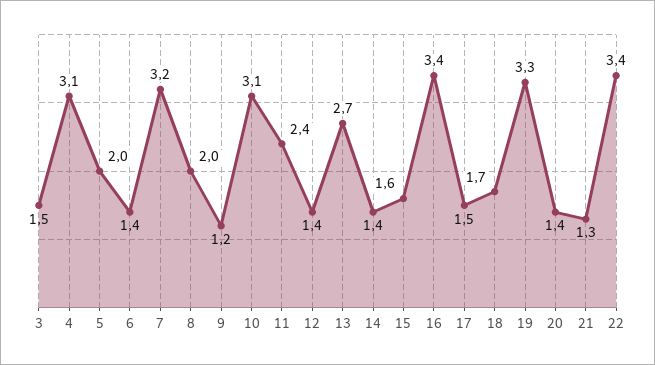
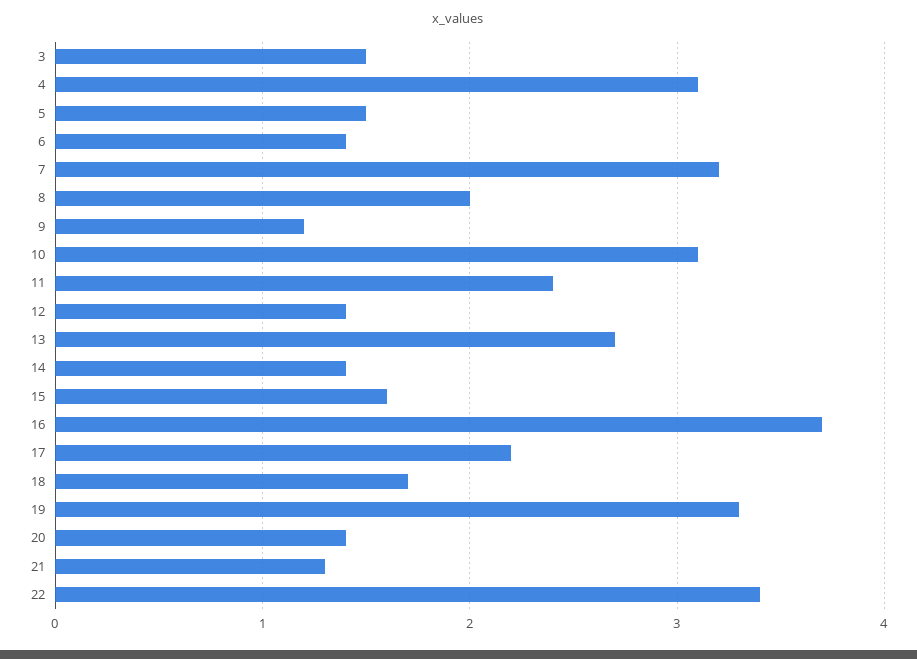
  {
    "3": 1.5,
    "4": 3.1,
-   "5": 2,
+   "5": 1.5,
    "6": 1.4,
    "7": 3.2,
    "8": 2,
    "9": 1.2,
    "10": 3.1,
    "11": 2.4,
    "12": 1.4,
    "13": 2.7,
    "14": 1.4,
    "15": 1.6,
-   "16": 3.4,
+   "16": 3.7,
-   "17": 1.5,
+   "17": 2.2,
    "18": 1.7,
    "19": 3.3,
    "20": 1.4,
    "21": 1.3,
    "22": 3.4
  }

